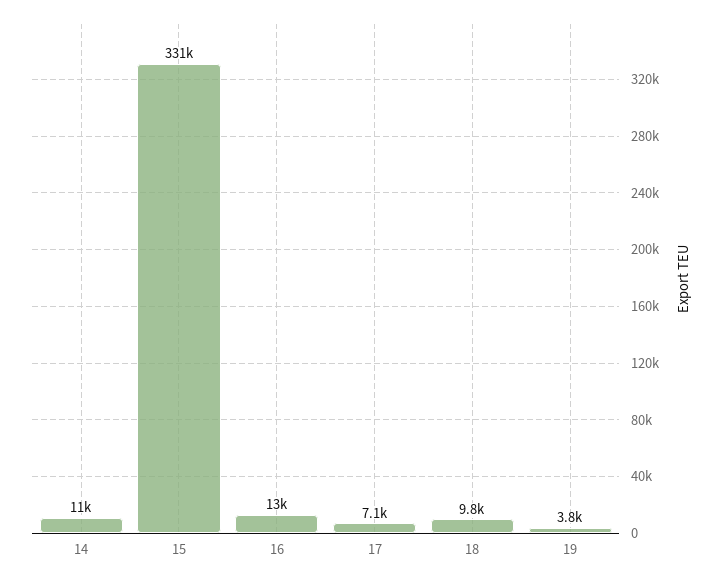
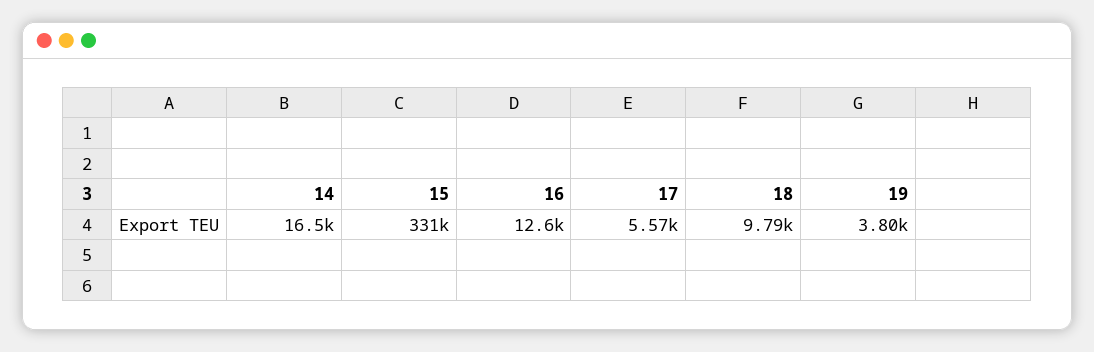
  {
-   "14": 11000,
+   "14": 16500,
    "15": 331000,
    "16": 12600,
-   "17": 7100,
+   "17": 5570,
    "18": 9790,
    "19": 3800
  }

